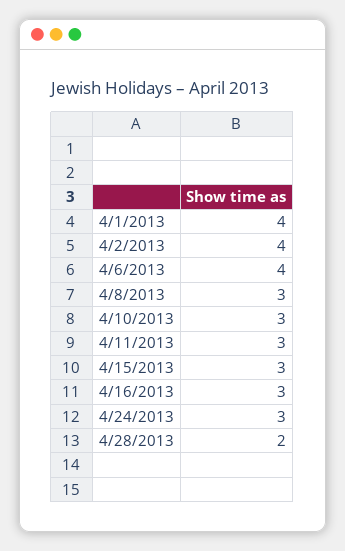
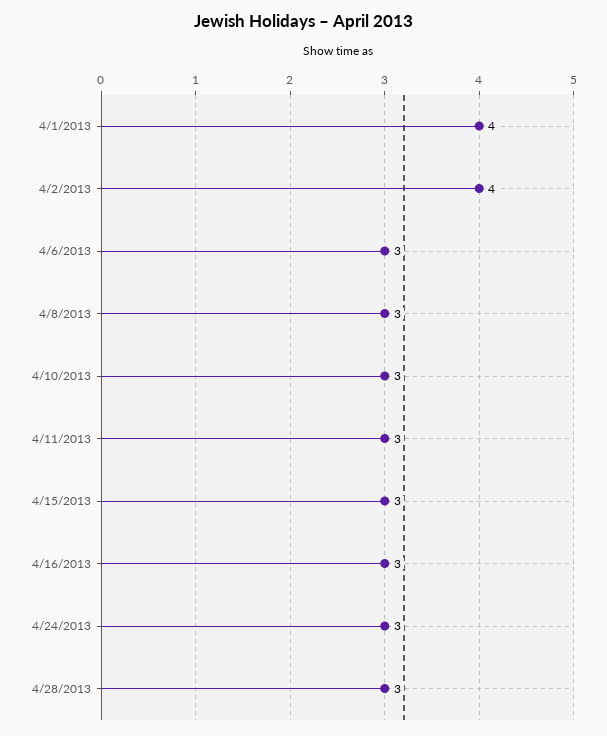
  {
    "4/1/2013": 4,
    "4/2/2013": 4,
-   "4/6/2013": 4,
+   "4/6/2013": 3,
    "4/8/2013": 3,
    "4/10/2013": 3,
    "4/11/2013": 3,
    "4/15/2013": 3,
    "4/16/2013": 3,
    "4/24/2013": 3,
-   "4/28/2013": 2
+   "4/28/2013": 3
  }

